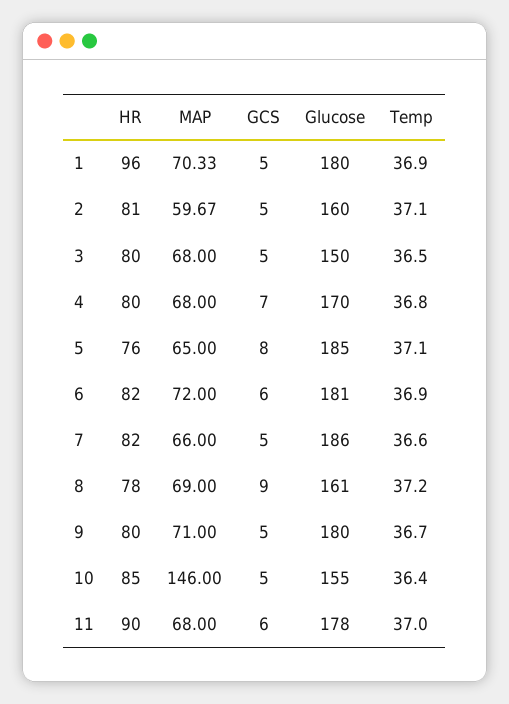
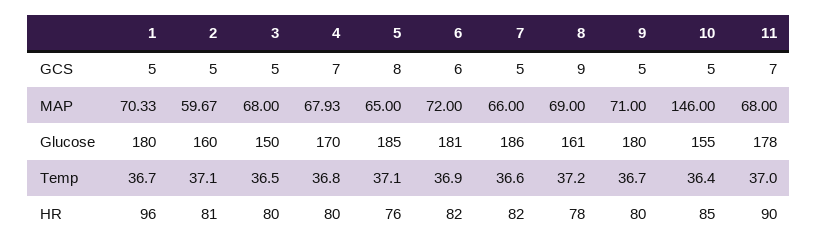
  {
    "HR": {
      "1": 96,
      "2": 81,
      "3": 80,
      "4": 80,
      "5": 76,
      "6": 82,
      "7": 82,
      "8": 78,
      "9": 80,
      "10": 85,
      "11": 90
    },
    "MAP": {
      "1": 70.33,
      "2": 59.67,
      "3": 68,
-     "4": 68,
+     "4": 67.93,
      "5": 65,
      "6": 72,
      "7": 66,
      "8": 69,
      "9": 71,
      "10": 146,
      "11": 68
    },
    "GCS": {
      "1": 5,
      "2": 5,
      "3": 5,
      "4": 7,
      "5": 8,
      "6": 6,
      "7": 5,
      "8": 9,
      "9": 5,
      "10": 5,
-     "11": 6
+     "11": 7
    },
    "Glucose": {
      "1": 180,
      "2": 160,
      "3": 150,
      "4": 170,
      "5": 185,
      "6": 181,
      "7": 186,
      "8": 161,
      "9": 180,
      "10": 155,
      "11": 178
    },
    "Temp": {
-     "1": 36.9,
+     "1": 36.7,
      "2": 37.1,
      "3": 36.5,
      "4": 36.8,
      "5": 37.1,
      "6": 36.9,
      "7": 36.6,
      "8": 37.2,
      "9": 36.7,
      "10": 36.4,
      "11": 37
    }
  }

